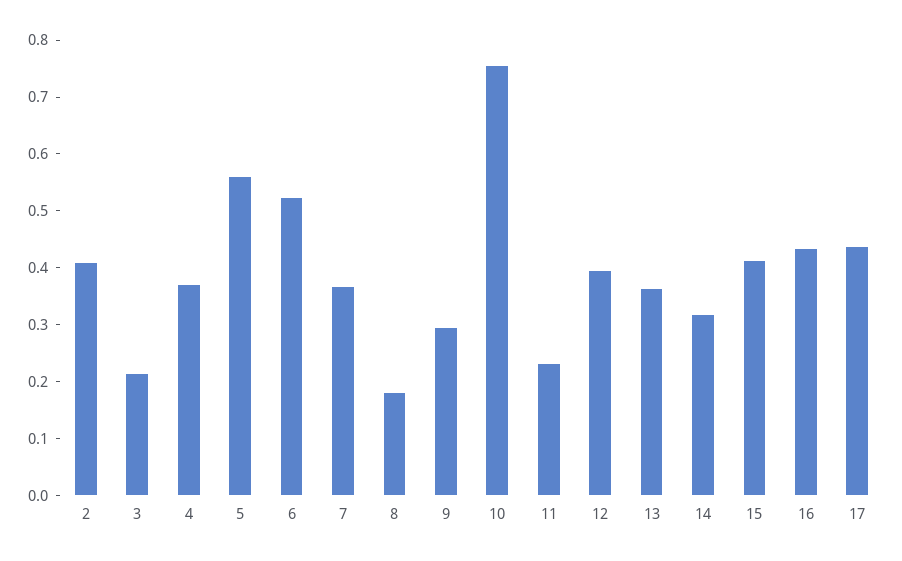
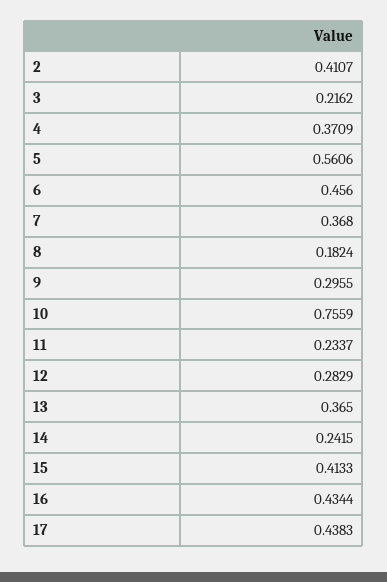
  {
    "2": 0.4107,
    "3": 0.2162,
    "4": 0.3709,
    "5": 0.5606,
-   "6": 0.52,
+   "6": 0.456,
    "7": 0.368,
    "8": 0.1824,
    "9": 0.2955,
    "10": 0.7559,
    "11": 0.2337,
-   "12": 0.4,
+   "12": 0.2829,
    "13": 0.365,
-   "14": 0.32,
+   "14": 0.2415,
    "15": 0.4133,
    "16": 0.4344,
    "17": 0.4383
  }

